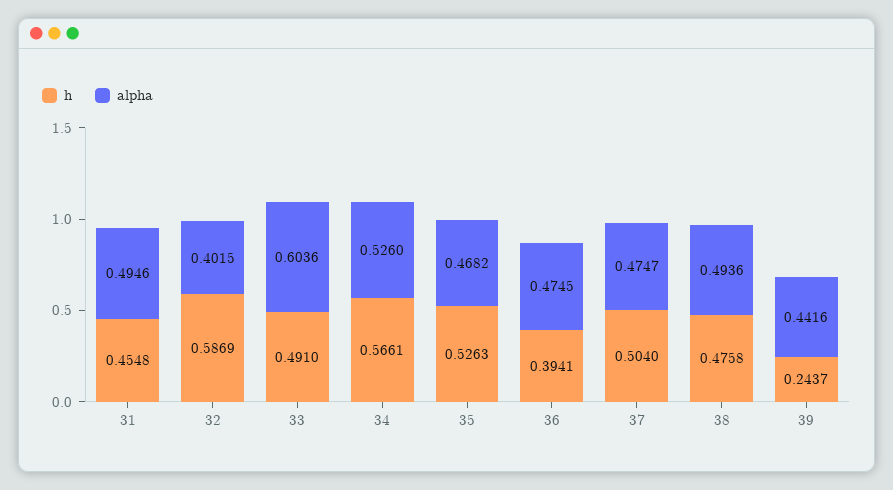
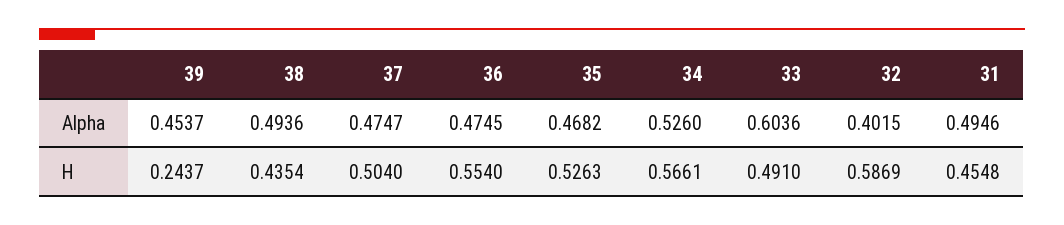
  {
    "h": {
      "31": 0.4548,
      "32": 0.5869,
      "33": 0.491,
      "34": 0.5661,
      "35": 0.5263,
-     "36": 0.3941,
+     "36": 0.554,
      "37": 0.504,
-     "38": 0.4758,
+     "38": 0.4354,
      "39": 0.2437
    },
    "alpha": {
      "31": 0.4946,
      "32": 0.4015,
      "33": 0.6036,
      "34": 0.526,
      "35": 0.4682,
      "36": 0.4745,
      "37": 0.4747,
      "38": 0.4936,
-     "39": 0.4416
+     "39": 0.4537
    }
  }

